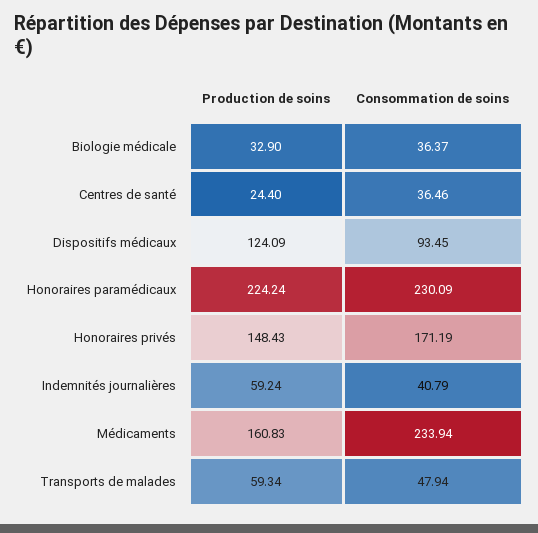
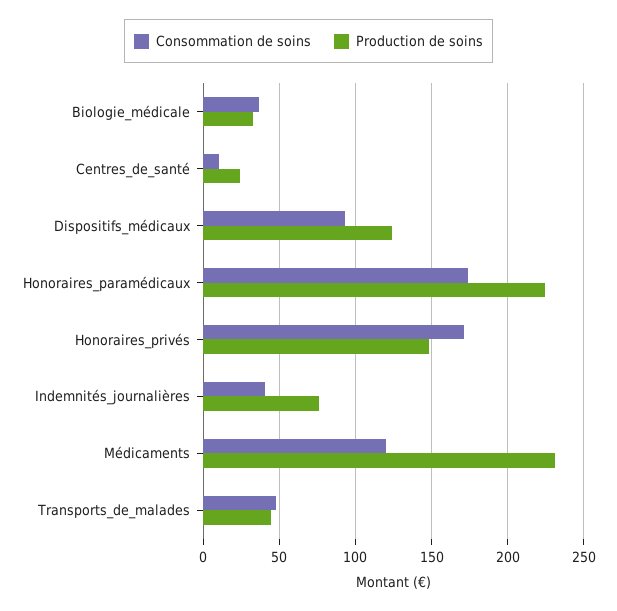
  {
    "Production de soins": {
      "Biologie médicale": 32.9,
      "Centres de santé": 24.4,
      "Dispositifs médicaux": 124.09,
      "Honoraires paramédicaux": 224.24,
      "Honoraires privés": 148.43,
-     "Indemnités journalières": 59.24,
+     "Indemnités journalières": 75,
-     "Médicaments": 160.83,
+     "Médicaments": 230,
-     "Transports de malades": 59.34
+     "Transports de malades": 45
    },
    "Consommation de soins": {
      "Biologie médicale": 36.37,
-     "Centres de santé": 36.46,
+     "Centres de santé": 10,
      "Dispositifs médicaux": 93.45,
-     "Honoraires paramédicaux": 230.09,
+     "Honoraires paramédicaux": 175,
      "Honoraires privés": 171.19,
      "Indemnités journalières": 40.79,
-     "Médicaments": 233.94,
+     "Médicaments": 120,
      "Transports de malades": 47.94
    }
  }

